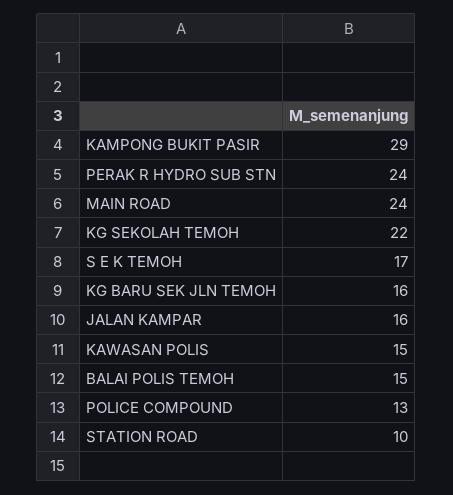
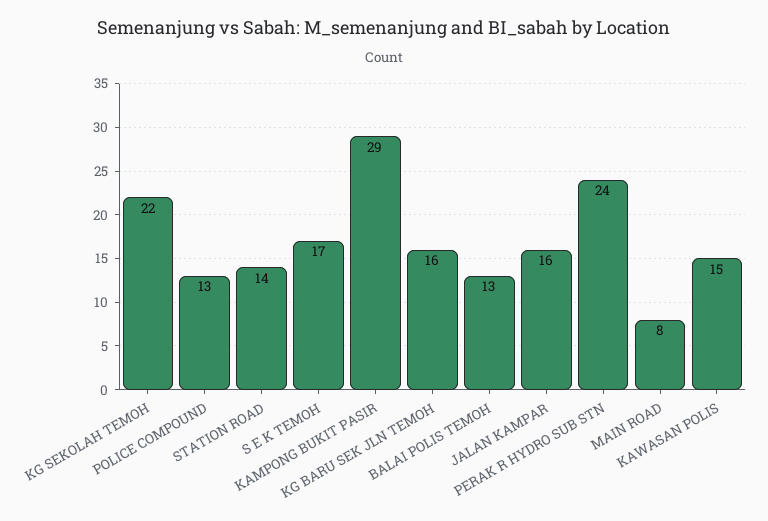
  {
    "KAMPONG BUKIT PASIR": 29,
    "PERAK R HYDRO SUB STN": 24,
-   "MAIN ROAD": 24,
+   "MAIN ROAD": 8,
    "KG SEKOLAH TEMOH": 22,
    "S E K TEMOH": 17,
    "KG BARU SEK JLN TEMOH": 16,
    "JALAN KAMPAR": 16,
    "KAWASAN POLIS": 15,
-   "BALAI POLIS TEMOH": 15,
+   "BALAI POLIS TEMOH": 13,
    "POLICE COMPOUND": 13,
-   "STATION ROAD": 10
+   "STATION ROAD": 14
  }

